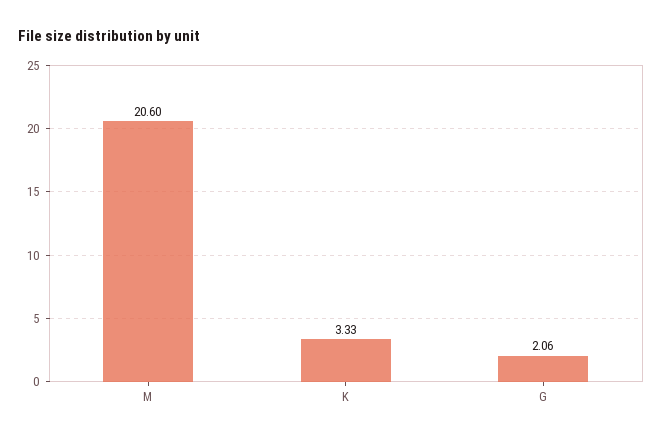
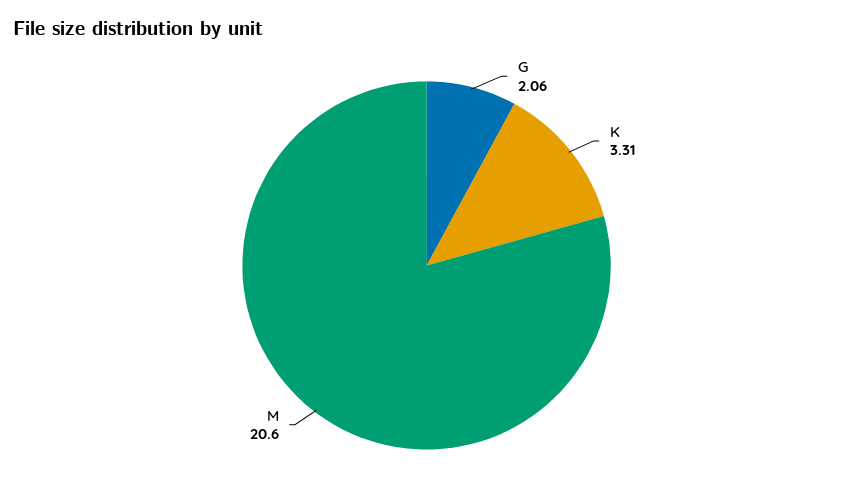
  {
    "M": 20.6,
-   "K": 3.33,
+   "K": 3.31,
    "G": 2.06
  }

